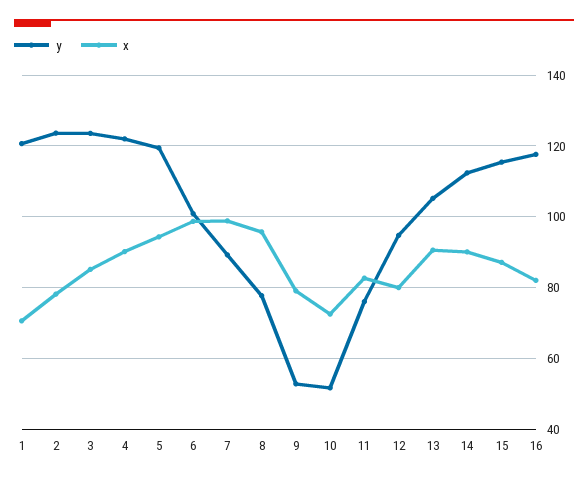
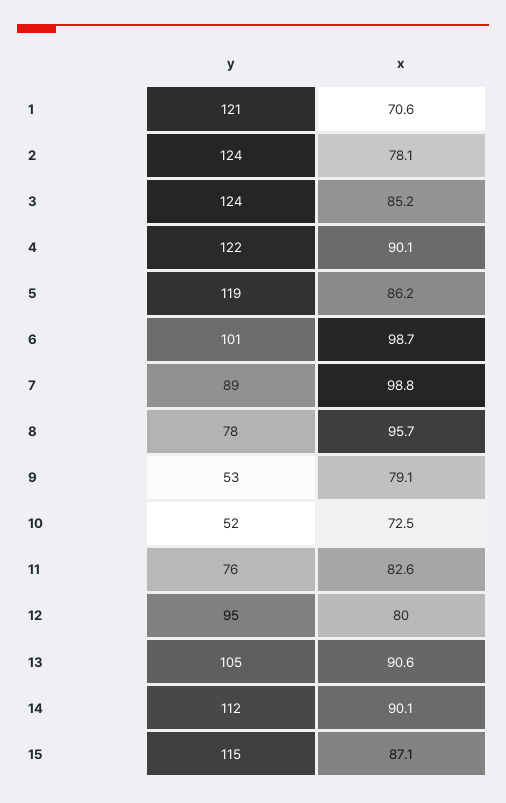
  {
    "y": {
      "1": 121,
      "2": 124,
      "3": 124,
      "4": 122,
      "5": 119,
      "6": 101,
      "7": 89,
      "8": 78,
      "9": 53,
      "10": 52,
      "11": 76,
      "12": 95,
      "13": 105,
      "14": 112,
-     "15": 115,
+     "15": 115
-     "16": 118
    },
    "x": {
      "1": 70.6,
      "2": 78.1,
      "3": 85.2,
      "4": 90.1,
-     "5": 94,
+     "5": 86.2,
      "6": 98.7,
      "7": 98.8,
      "8": 95.7,
      "9": 79.1,
      "10": 72.5,
      "11": 82.6,
      "12": 80,
      "13": 90.6,
      "14": 90.1,
-     "15": 87.1,
+     "15": 87.1
-     "16": 82
    }
  }

